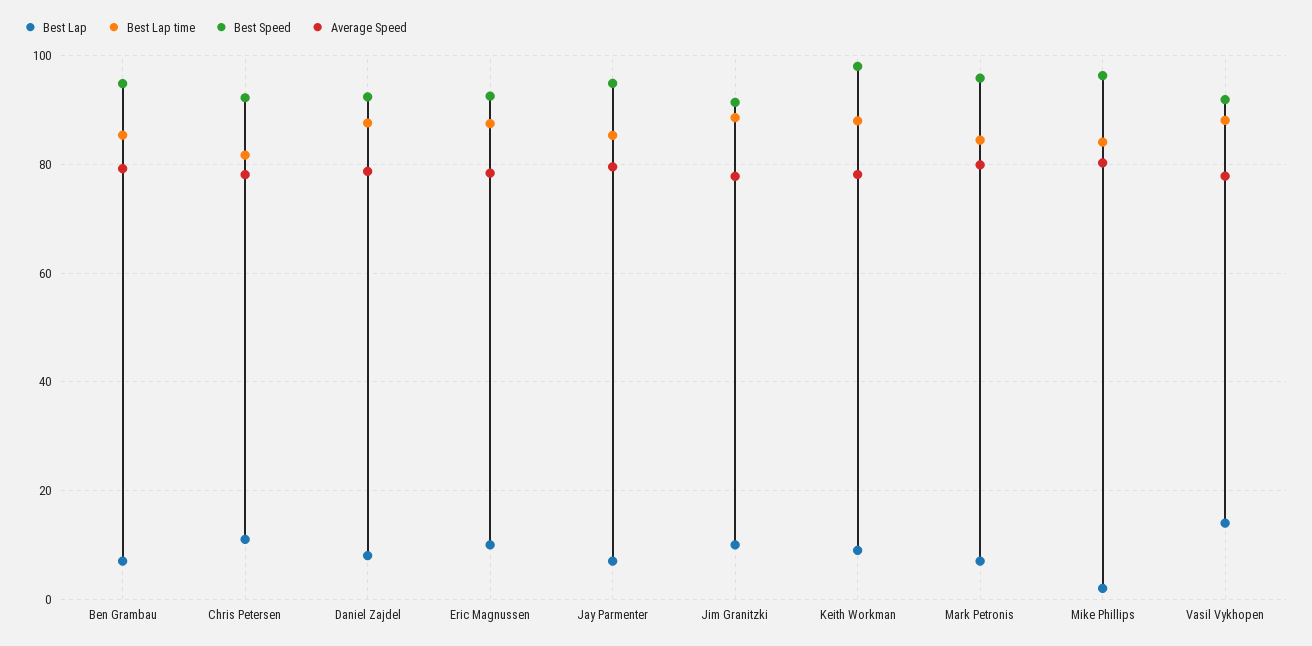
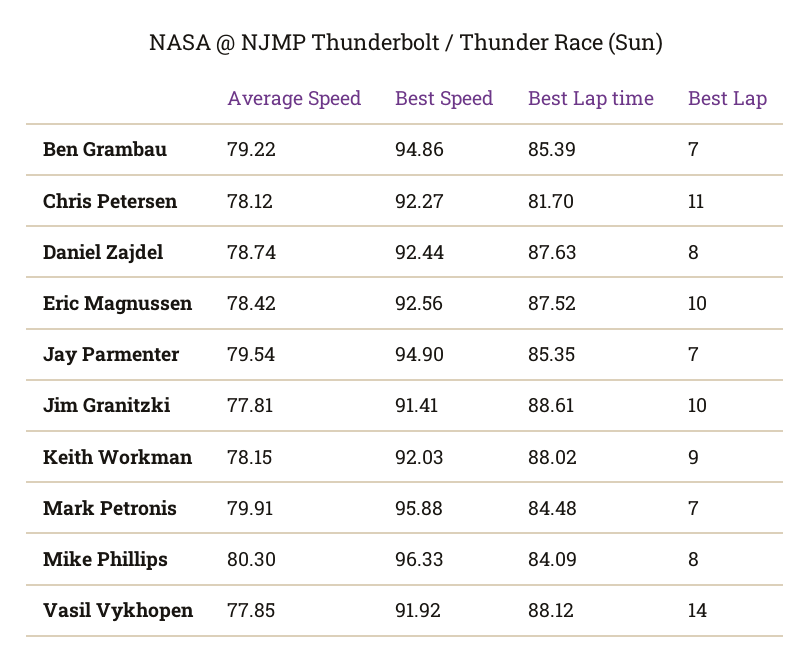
  {
    "Best Lap": {
      "Ben Grambau": 7,
      "Chris Petersen": 11,
      "Daniel Zajdel": 8,
      "Eric Magnussen": 10,
      "Jay Parmenter": 7,
      "Jim Granitzki": 10,
      "Keith Workman": 9,
      "Mark Petronis": 7,
-     "Mike Phillips": 2,
+     "Mike Phillips": 8,
      "Vasil Vykhopen": 14
    },
    "Best Lap time": {
      "Ben Grambau": 85.39,
      "Chris Petersen": 81.7,
      "Daniel Zajdel": 87.63,
      "Eric Magnussen": 87.52,
      "Jay Parmenter": 85.35,
      "Jim Granitzki": 88.61,
      "Keith Workman": 88.02,
      "Mark Petronis": 84.48,
      "Mike Phillips": 84.09,
      "Vasil Vykhopen": 88.12
    },
    "Best Speed": {
      "Ben Grambau": 94.86,
      "Chris Petersen": 92.27,
      "Daniel Zajdel": 92.44,
      "Eric Magnussen": 92.56,
      "Jay Parmenter": 94.9,
      "Jim Granitzki": 91.41,
-     "Keith Workman": 98,
+     "Keith Workman": 92.03,
      "Mark Petronis": 95.88,
      "Mike Phillips": 96.33,
      "Vasil Vykhopen": 91.92
    },
    "Average Speed": {
      "Ben Grambau": 79.22,
      "Chris Petersen": 78.12,
      "Daniel Zajdel": 78.74,
      "Eric Magnussen": 78.42,
      "Jay Parmenter": 79.54,
      "Jim Granitzki": 77.81,
      "Keith Workman": 78.15,
      "Mark Petronis": 79.91,
      "Mike Phillips": 80.3,
      "Vasil Vykhopen": 77.85
    }
  }

